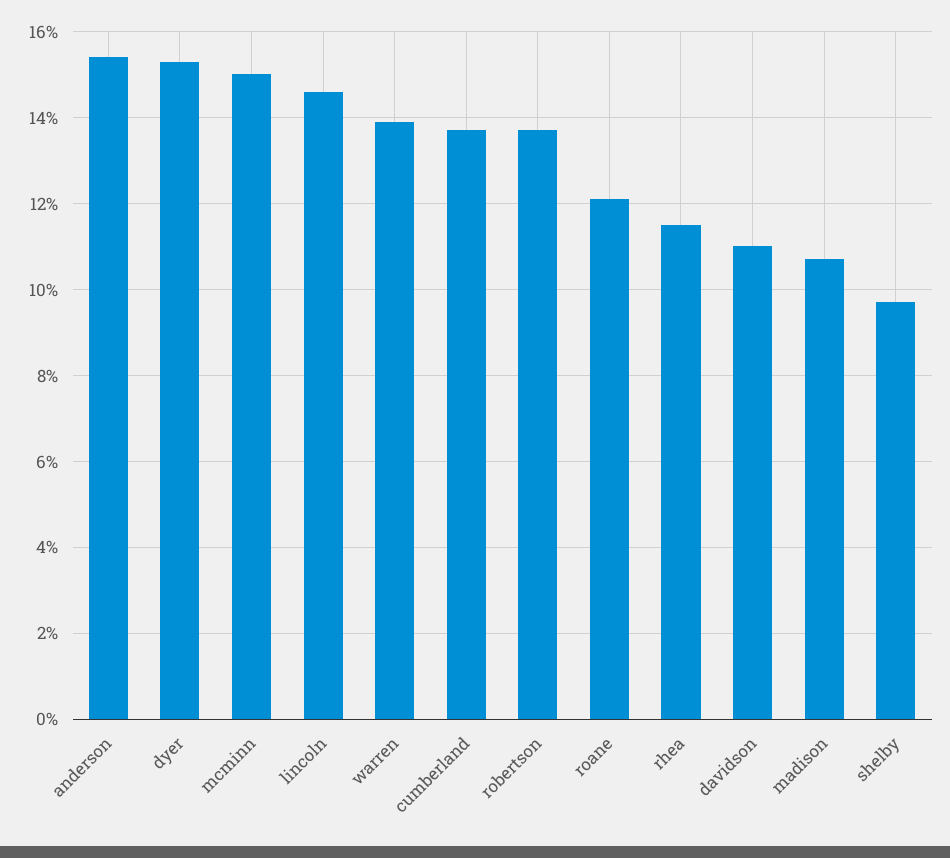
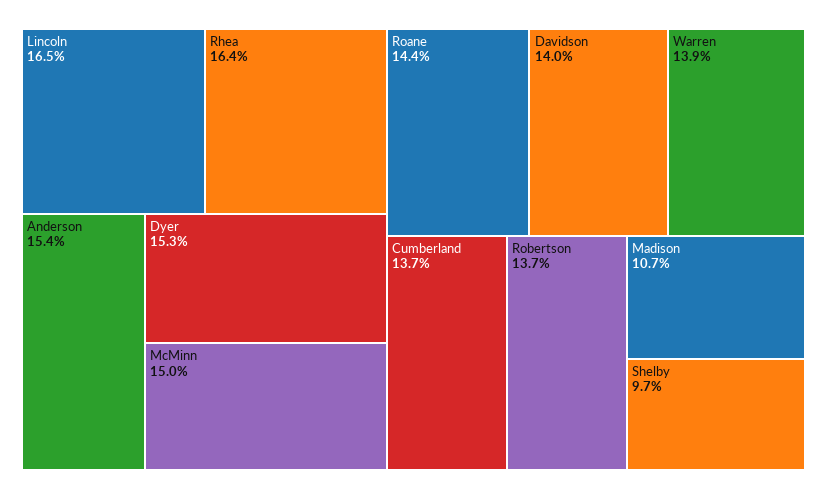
  {
    "anderson": 15.4,
    "dyer": 15.3,
    "mcminn": 15,
-   "lincoln": 14.5,
+   "lincoln": 16.5,
    "warren": 13.9,
    "cumberland": 13.7,
    "robertson": 13.7,
-   "roane": 12,
+   "roane": 14.4,
-   "rhea": 11.5,
+   "rhea": 16.4,
-   "davidson": 11,
+   "davidson": 14,
    "madison": 10.7,
    "shelby": 9.7
  }

